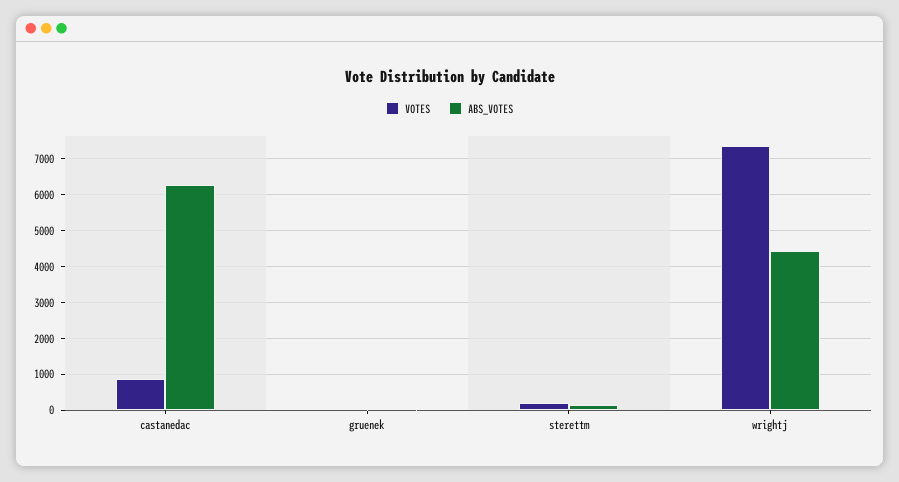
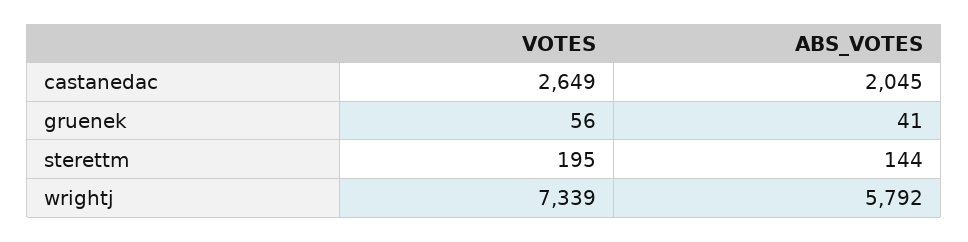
  {
    "VOTES": {
-     "castanedac": 800,
+     "castanedac": 2649,
      "gruenek": 56,
      "sterettm": 195,
      "wrightj": 7339
    },
    "ABS_VOTES": {
-     "castanedac": 6200,
+     "castanedac": 2045,
      "gruenek": 41,
      "sterettm": 144,
-     "wrightj": 4400
+     "wrightj": 5792
    }
  }

